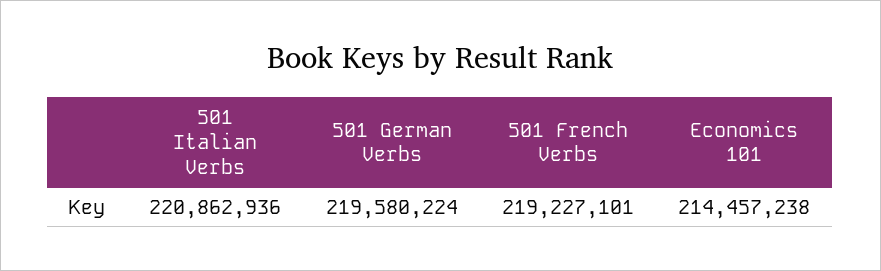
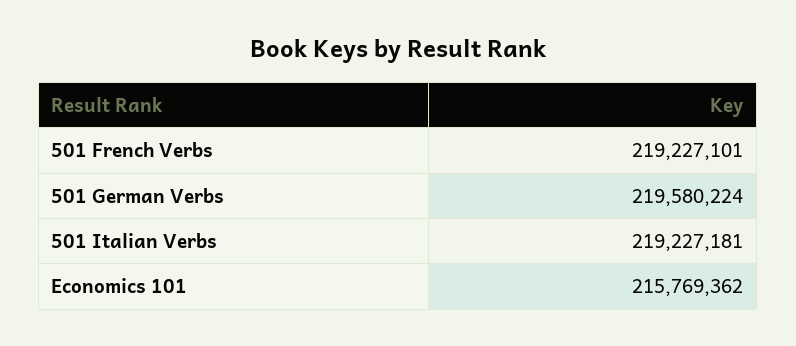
  {
-   "501 Italian Verbs": 220862936,
+   "501 Italian Verbs": 219227181,
    "501 German Verbs": 219580224,
    "501 French Verbs": 219227101,
-   "Economics 101": 214457238
+   "Economics 101": 215769362
  }

